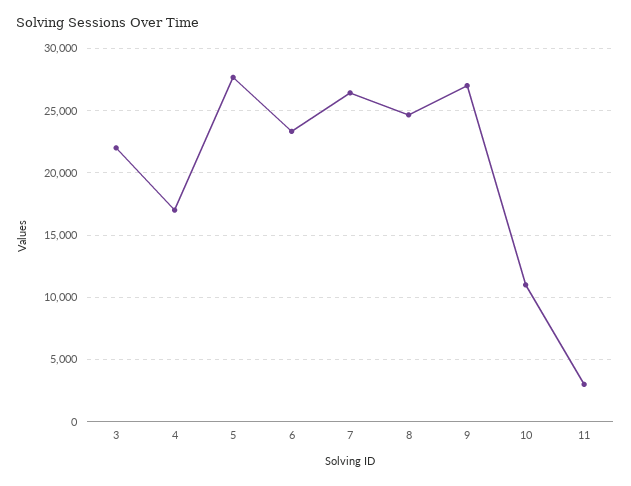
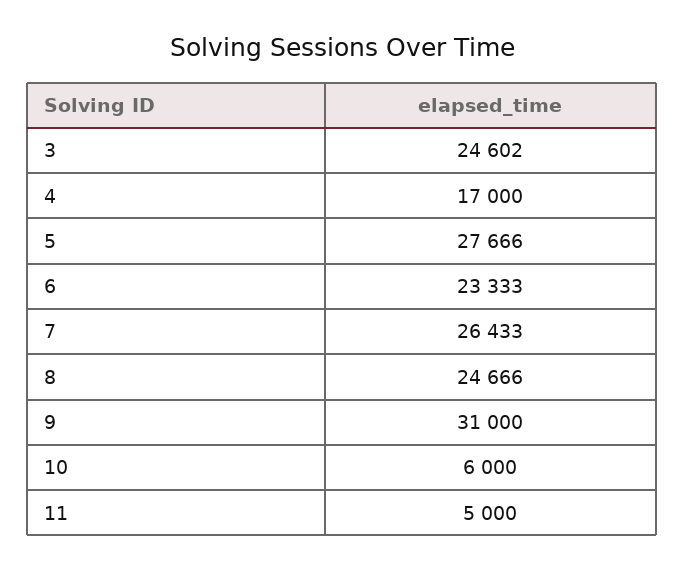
  {
-   "3": 22000,
+   "3": 24602,
    "4": 17000,
    "5": 27666,
    "6": 23333,
    "7": 26433,
    "8": 24666,
-   "9": 27000,
+   "9": 31000,
-   "10": 11000,
+   "10": 6000,
-   "11": 3000
+   "11": 5000
  }

